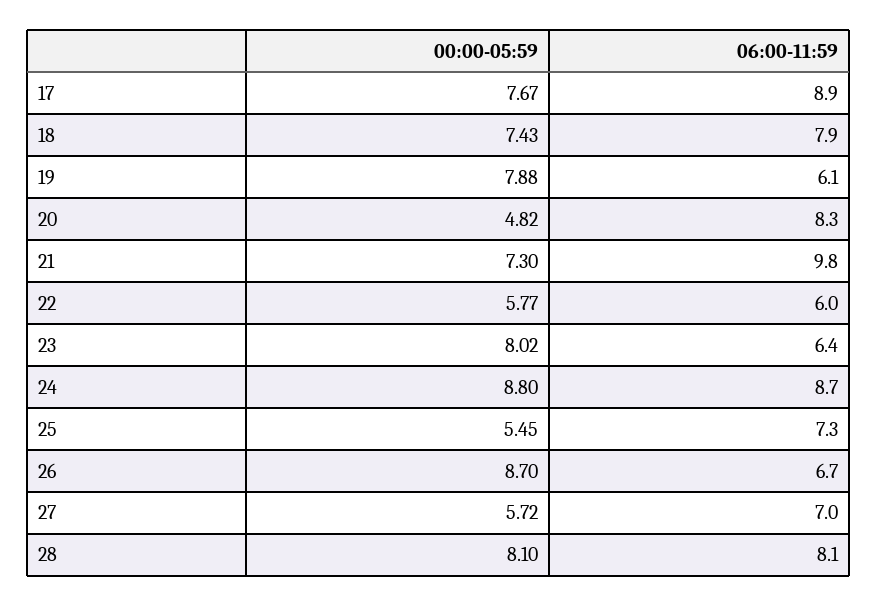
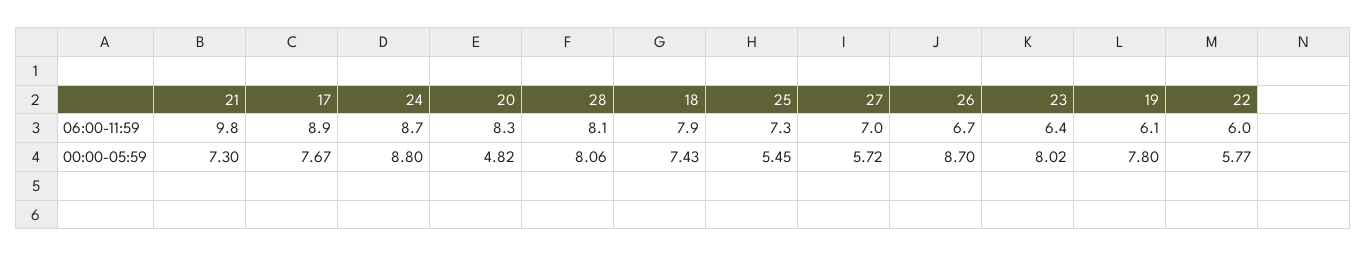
  {
    "00:00-05:59": {
      "17": 7.67,
      "18": 7.43,
-     "19": 7.88,
+     "19": 7.8,
      "20": 4.82,
      "21": 7.3,
      "22": 5.77,
      "23": 8.02,
      "24": 8.8,
      "25": 5.45,
      "26": 8.7,
      "27": 5.72,
-     "28": 8.1
+     "28": 8.06
    },
    "06:00-11:59": {
      "17": 8.9,
      "18": 7.9,
      "19": 6.1,
      "20": 8.3,
      "21": 9.8,
      "22": 6,
      "23": 6.4,
      "24": 8.7,
      "25": 7.3,
      "26": 6.7,
      "27": 7,
      "28": 8.1
    }
  }

